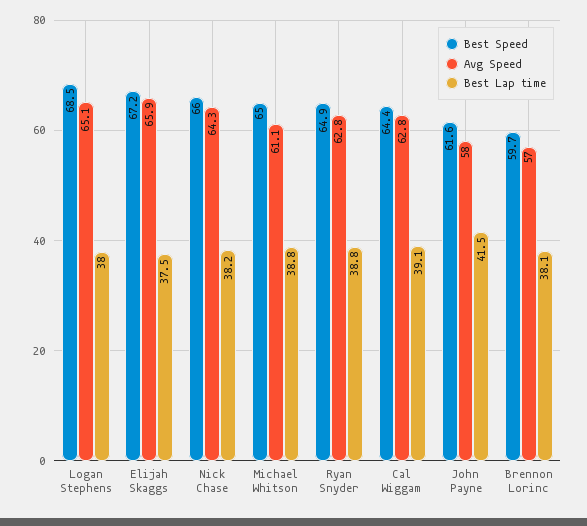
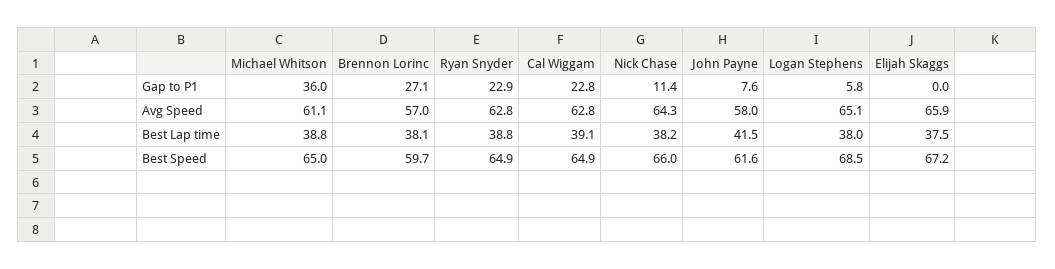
  {
    "Best Speed": {
      "Logan Stephens": 68.5,
      "Elijah Skaggs": 67.2,
      "Nick Chase": 66,
      "Michael Whitson": 65,
      "Ryan Snyder": 64.9,
-     "Cal Wiggam": 64.4,
+     "Cal Wiggam": 64.9,
      "John Payne": 61.6,
      "Brennon Lorinc": 59.7
    },
    "Avg Speed": {
      "Logan Stephens": 65.1,
      "Elijah Skaggs": 65.9,
      "Nick Chase": 64.3,
      "Michael Whitson": 61.1,
      "Ryan Snyder": 62.8,
      "Cal Wiggam": 62.8,
      "John Payne": 58,
      "Brennon Lorinc": 57
    },
    "Best Lap time": {
      "Logan Stephens": 38,
      "Elijah Skaggs": 37.5,
      "Nick Chase": 38.2,
      "Michael Whitson": 38.8,
      "Ryan Snyder": 38.8,
      "Cal Wiggam": 39.1,
      "John Payne": 41.5,
      "Brennon Lorinc": 38.1
-   }
+   },
+   "Gap to P1": {
+     "Michael Whitson": 36,
+     "Brennon Lorinc": 27.1,
+     "Ryan Snyder": 22.9,
+     "Cal Wiggam": 22.8,
+     "Nick Chase": 11.4,
+     "John Payne": 7.6,
+     "Logan Stephens": 5.8,
+     "Elijah Skaggs": 0
+   }
  }

